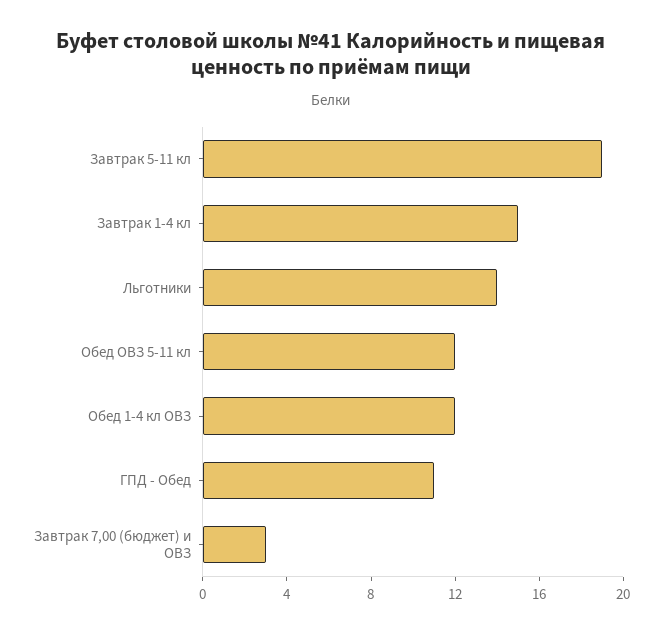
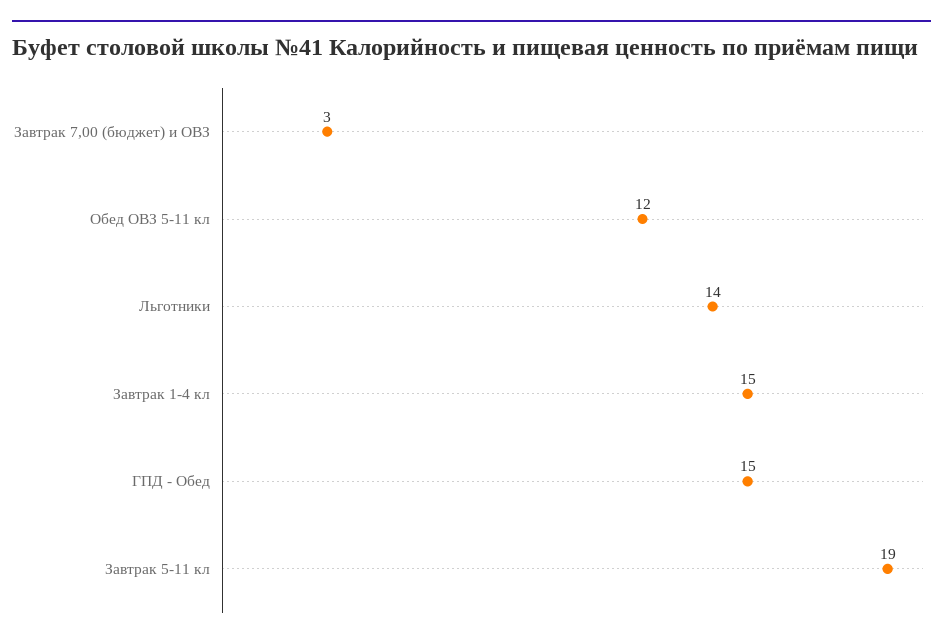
  {
    "Завтрак 5-11 кл": 19,
    "Завтрак 1-4 кл": 15,
    "Льготники": 14,
    "Обед ОВЗ 5-11 кл": 12,
-   "Обед 1-4 кл ОВЗ": 12,
-   "ГПД - Обед": 11,
+   "ГПД - Обед": 15,
    "Завтрак 7,00 (бюджет) и ОВЗ": 3
  }

